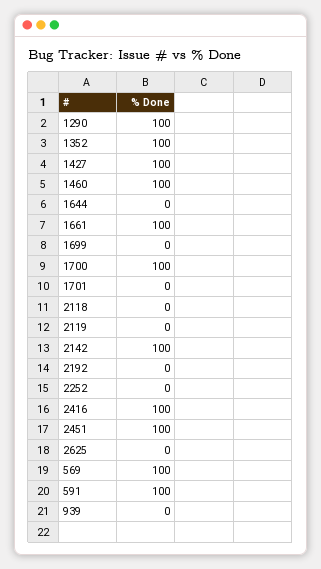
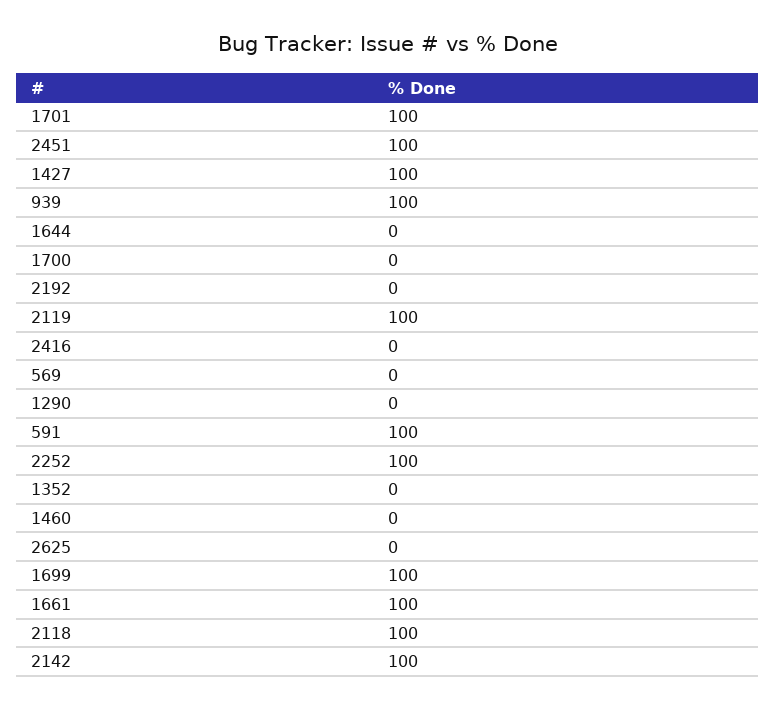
  {
-   "1290": 100,
+   "1290": 0,
-   "1352": 100,
+   "1352": 0,
    "1427": 100,
-   "1460": 100,
+   "1460": 0,
    "1644": 0,
    "1661": 100,
-   "1699": 0,
+   "1699": 100,
-   "1700": 100,
+   "1700": 0,
-   "1701": 0,
+   "1701": 100,
-   "2118": 0,
+   "2118": 100,
-   "2119": 0,
+   "2119": 100,
    "2142": 100,
    "2192": 0,
-   "2252": 0,
+   "2252": 100,
-   "2416": 100,
+   "2416": 0,
    "2451": 100,
    "2625": 0,
-   "569": 100,
+   "569": 0,
    "591": 100,
-   "939": 0
+   "939": 100
  }

